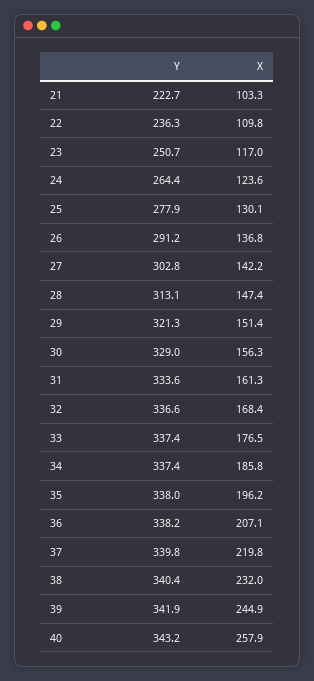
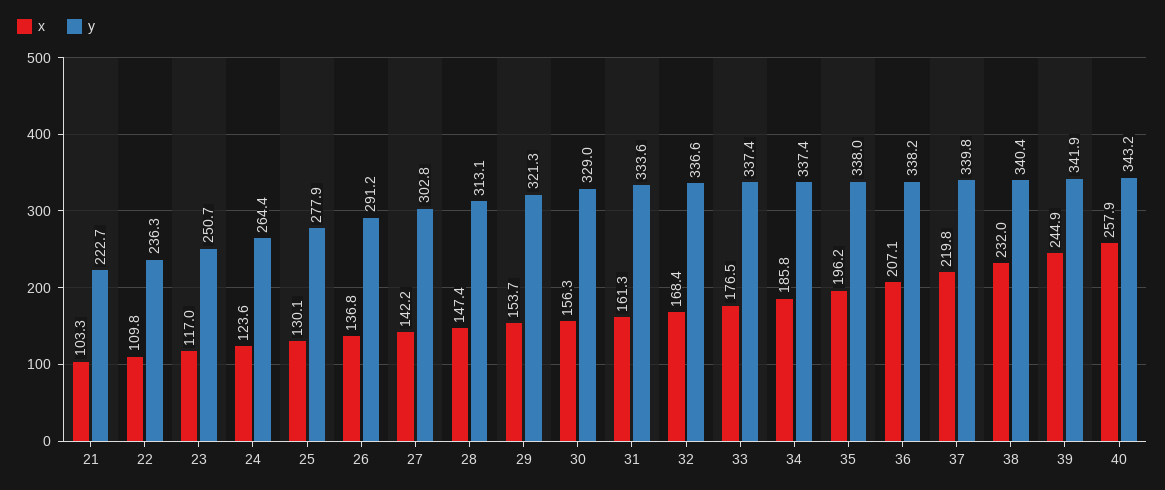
  {
    "Y": {
      "21": 222.7,
      "22": 236.3,
      "23": 250.7,
      "24": 264.4,
      "25": 277.9,
      "26": 291.2,
      "27": 302.8,
      "28": 313.1,
      "29": 321.3,
      "30": 329,
      "31": 333.6,
      "32": 336.6,
      "33": 337.4,
      "34": 337.4,
      "35": 338,
      "36": 338.2,
      "37": 339.8,
      "38": 340.4,
      "39": 341.9,
      "40": 343.2
    },
    "X": {
      "21": 103.3,
      "22": 109.8,
      "23": 117,
      "24": 123.6,
      "25": 130.1,
      "26": 136.8,
      "27": 142.2,
      "28": 147.4,
-     "29": 151.4,
+     "29": 153.7,
      "30": 156.3,
      "31": 161.3,
      "32": 168.4,
      "33": 176.5,
      "34": 185.8,
      "35": 196.2,
      "36": 207.1,
      "37": 219.8,
      "38": 232,
      "39": 244.9,
      "40": 257.9
    }
  }

